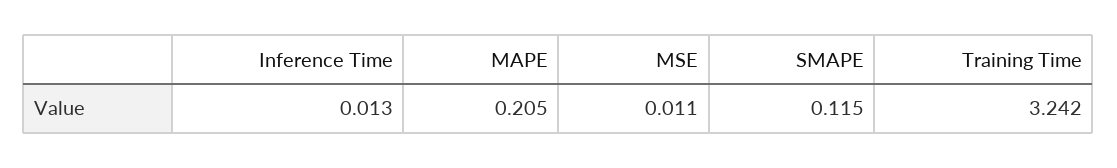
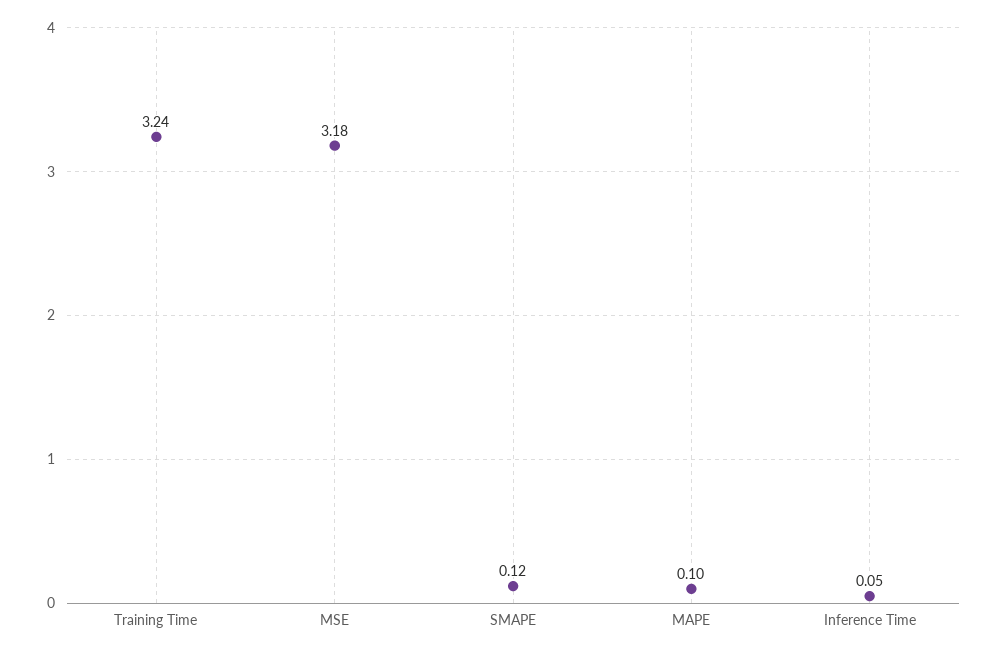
  {
-   "Inference Time": 0.013,
+   "Inference Time": 0.05,
-   "MAPE": 0.205,
+   "MAPE": 0.1,
-   "MSE": 0.011,
+   "MSE": 3.18,
    "SMAPE": 0.115,
    "Training Time": 3.242
  }

